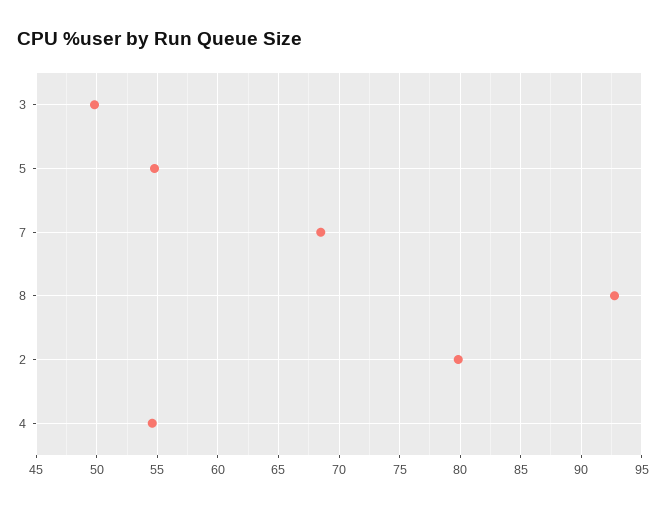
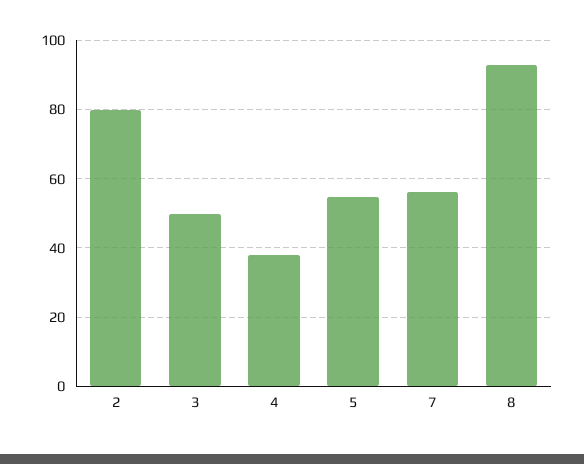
  {
    "3": 50,
    "5": 55,
-   "7": 68.5,
+   "7": 56,
    "8": 93,
    "2": 80,
-   "4": 54.5
+   "4": 38
  }

